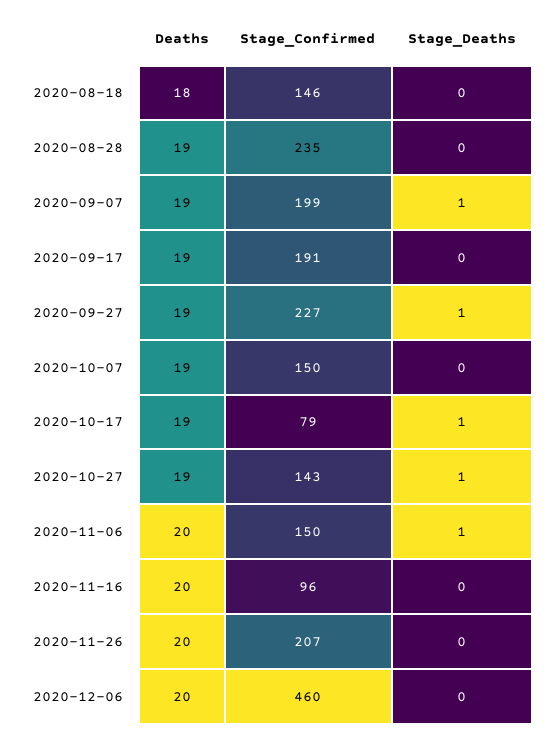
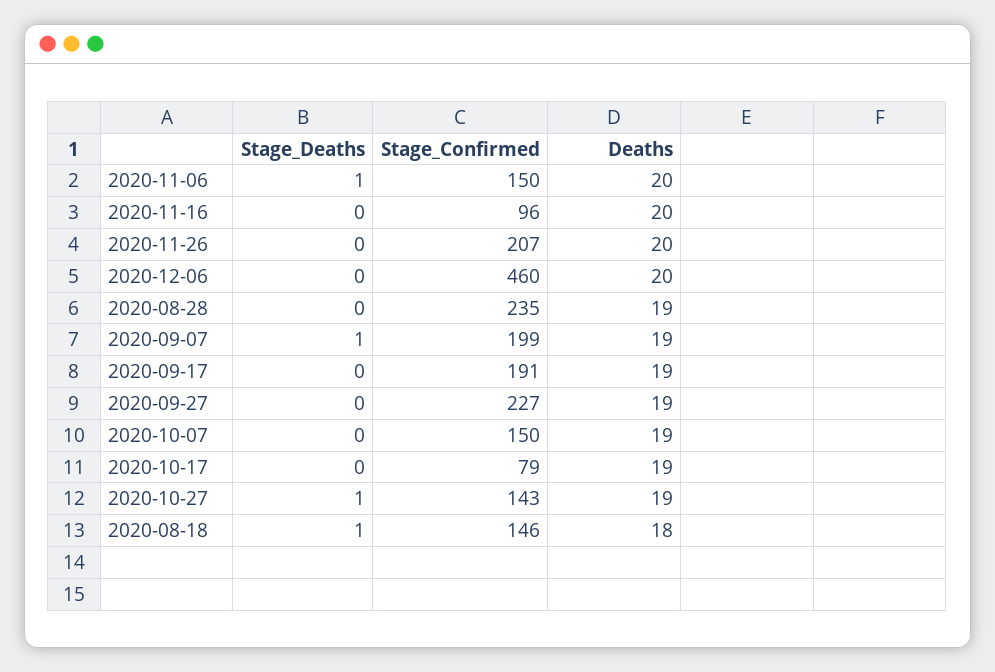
  {
    "Deaths": {
      "2020-08-18": 18,
      "2020-08-28": 19,
      "2020-09-07": 19,
      "2020-09-17": 19,
      "2020-09-27": 19,
      "2020-10-07": 19,
      "2020-10-17": 19,
      "2020-10-27": 19,
      "2020-11-06": 20,
      "2020-11-16": 20,
      "2020-11-26": 20,
      "2020-12-06": 20
    },
    "Stage_Confirmed": {
      "2020-08-18": 146,
      "2020-08-28": 235,
      "2020-09-07": 199,
      "2020-09-17": 191,
      "2020-09-27": 227,
      "2020-10-07": 150,
      "2020-10-17": 79,
      "2020-10-27": 143,
      "2020-11-06": 150,
      "2020-11-16": 96,
      "2020-11-26": 207,
      "2020-12-06": 460
    },
    "Stage_Deaths": {
-     "2020-08-18": 0,
+     "2020-08-18": 1,
      "2020-08-28": 0,
      "2020-09-07": 1,
      "2020-09-17": 0,
-     "2020-09-27": 1,
+     "2020-09-27": 0,
      "2020-10-07": 0,
-     "2020-10-17": 1,
+     "2020-10-17": 0,
      "2020-10-27": 1,
      "2020-11-06": 1,
      "2020-11-16": 0,
      "2020-11-26": 0,
      "2020-12-06": 0
    }
  }

